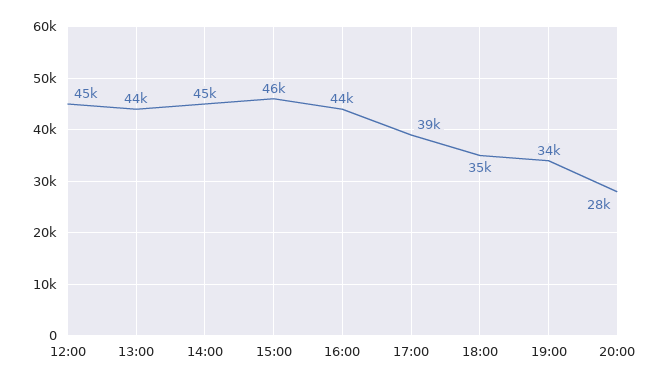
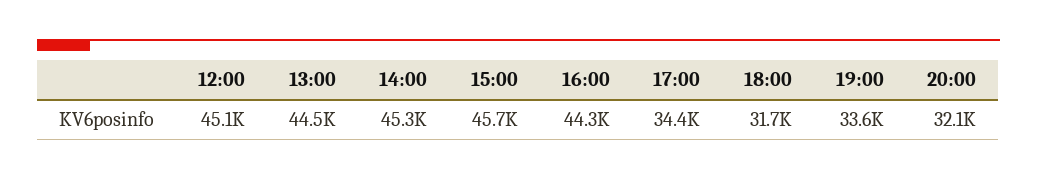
  {
    "12:00": 45100,
    "13:00": 44500,
    "14:00": 45300,
    "15:00": 45700,
    "16:00": 44300,
-   "17:00": 39000,
+   "17:00": 34400,
-   "18:00": 35000,
+   "18:00": 31700,
    "19:00": 33600,
-   "20:00": 28000
+   "20:00": 32100
  }

